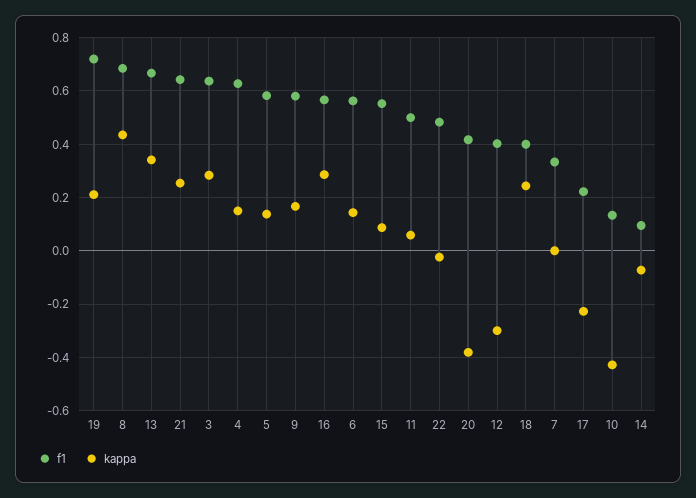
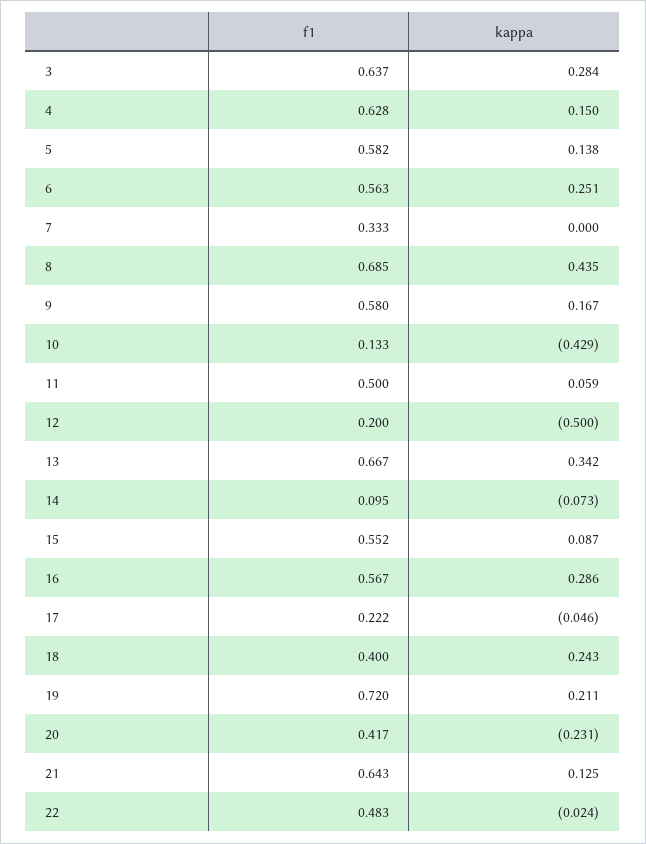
  {
    "f1": {
      "19": 0.72,
      "8": 0.685,
      "13": 0.667,
      "21": 0.643,
      "3": 0.637,
      "4": 0.628,
      "5": 0.582,
      "9": 0.58,
      "16": 0.567,
      "6": 0.563,
      "15": 0.552,
      "11": 0.5,
      "22": 0.483,
      "20": 0.417,
-     "12": 0.4,
+     "12": 0.2,
      "18": 0.4,
      "7": 0.333,
      "17": 0.222,
      "10": 0.133,
      "14": 0.095
    },
    "kappa": {
      "19": 0.211,
      "8": 0.435,
      "13": 0.342,
-     "21": 0.25,
+     "21": 0.125,
      "3": 0.284,
      "4": 0.15,
      "5": 0.138,
      "9": 0.167,
      "16": 0.286,
-     "6": 0.15,
+     "6": 0.251,
      "15": 0.087,
      "11": 0.059,
      "22": -0.024,
-     "20": -0.375,
+     "20": -0.231,
-     "12": -0.3,
+     "12": -0.5,
      "18": 0.243,
      "7": 0,
-     "17": -0.225,
+     "17": -0.046,
      "10": -0.429,
      "14": -0.073
    }
  }

